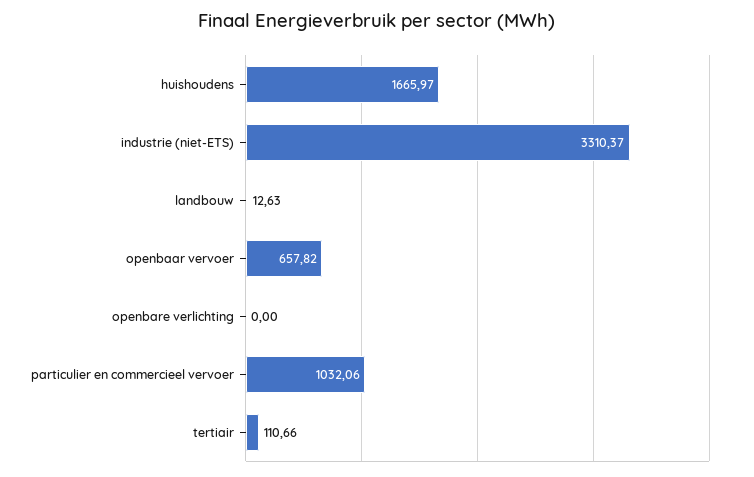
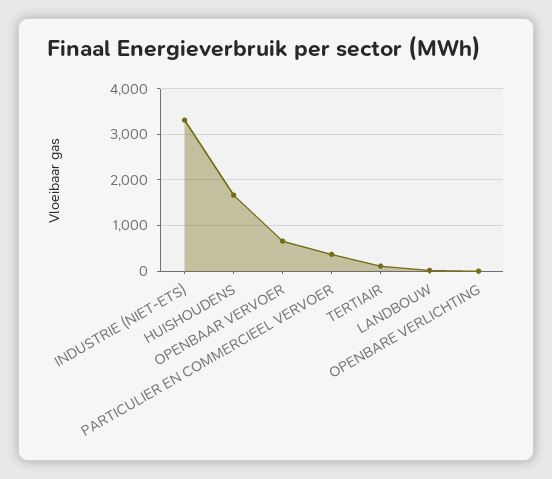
  {
    "huishoudens": 1665.97,
    "industrie (niet-ETS)": 3310.37,
    "landbouw": 12.63,
    "openbaar vervoer": 657.82,
    "openbare verlichting": 0,
-   "particulier en commercieel vervoer": 1032.06,
+   "particulier en commercieel vervoer": 400,
    "tertiair": 110.66
  }

